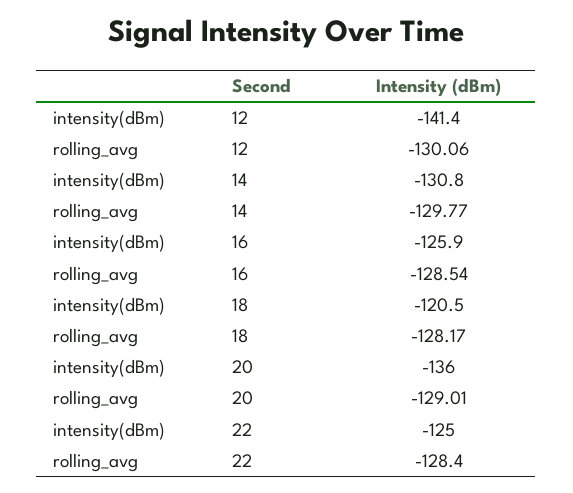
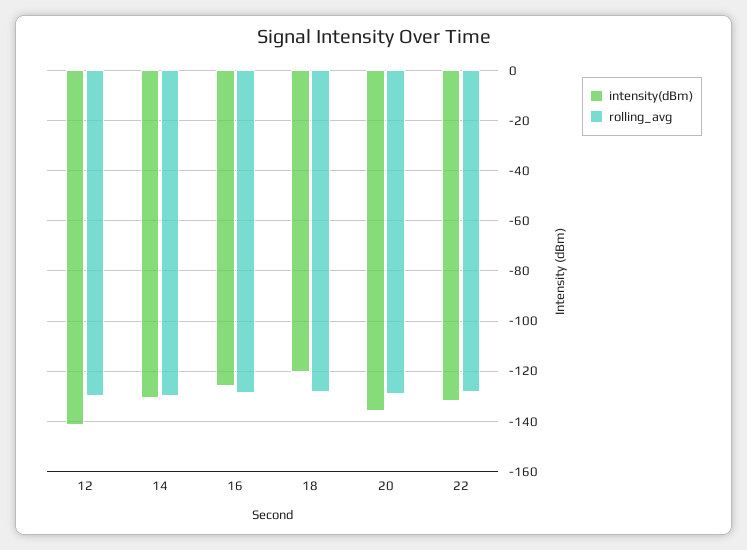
  {
    "intensity(dBm)": {
      "12": -141.4,
      "14": -130.8,
      "16": -125.9,
      "18": -120.5,
      "20": -136,
-     "22": -125
+     "22": -132.5
    },
    "rolling_avg": {
      "12": -130.06,
      "14": -129.77,
      "16": -128.54,
      "18": -128.17,
      "20": -129.01,
      "22": -128.4
    }
  }

